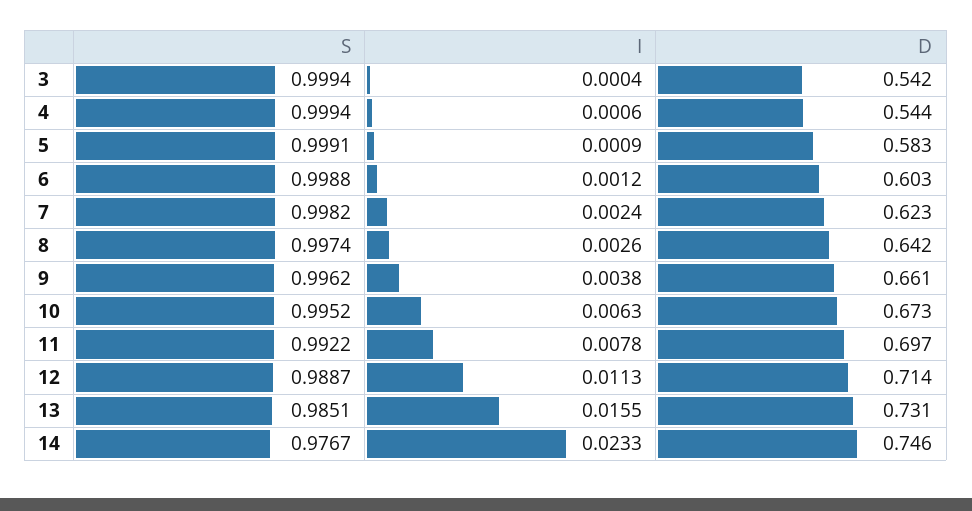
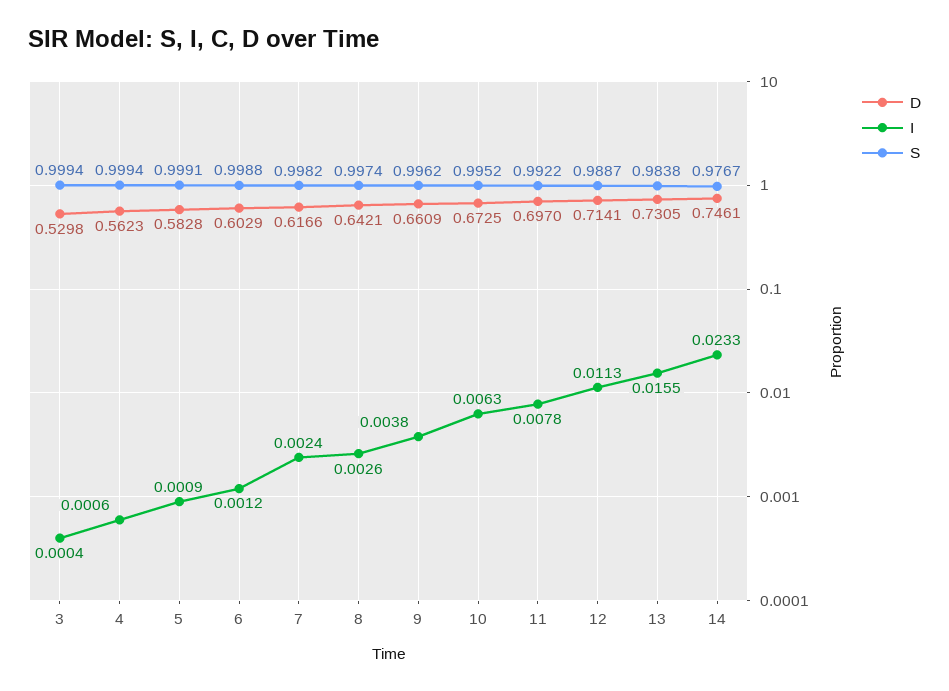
  {
    "S": {
      "3": 0.9994,
      "4": 0.9994,
      "5": 0.9991,
      "6": 0.9988,
      "7": 0.9982,
      "8": 0.9974,
      "9": 0.9962,
      "10": 0.9952,
      "11": 0.9922,
      "12": 0.9887,
-     "13": 0.9851,
+     "13": 0.9838,
      "14": 0.9767
    },
    "I": {
      "3": 0.0004,
      "4": 0.0006,
      "5": 0.0009,
      "6": 0.0012,
      "7": 0.0024,
      "8": 0.0026,
      "9": 0.0038,
      "10": 0.0063,
      "11": 0.0078,
      "12": 0.0113,
      "13": 0.0155,
      "14": 0.0233
    },
    "D": {
-     "3": 0.542,
+     "3": 0.5298,
-     "4": 0.544,
+     "4": 0.5623,
      "5": 0.5828,
      "6": 0.6029,
-     "7": 0.623,
+     "7": 0.6166,
      "8": 0.6421,
      "9": 0.6609,
      "10": 0.6725,
      "11": 0.697,
      "12": 0.7141,
      "13": 0.7305,
      "14": 0.7461
    }
  }

